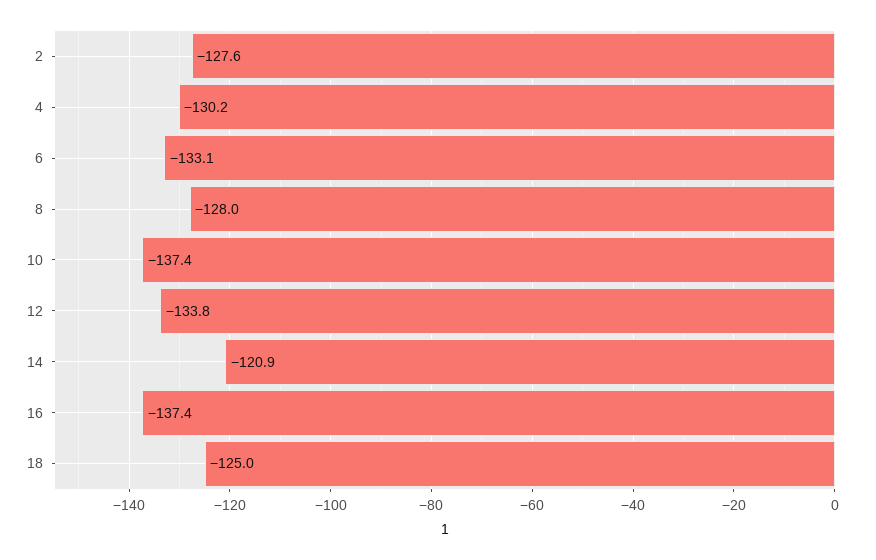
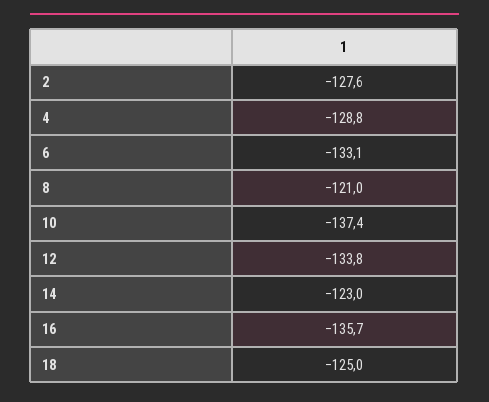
  {
    "2": -127.6,
-   "4": -130.2,
+   "4": -128.8,
    "6": -133.1,
-   "8": -128,
+   "8": -121,
    "10": -137.4,
    "12": -133.8,
-   "14": -120.9,
+   "14": -123,
-   "16": -137.4,
+   "16": -135.7,
    "18": -125
  }

